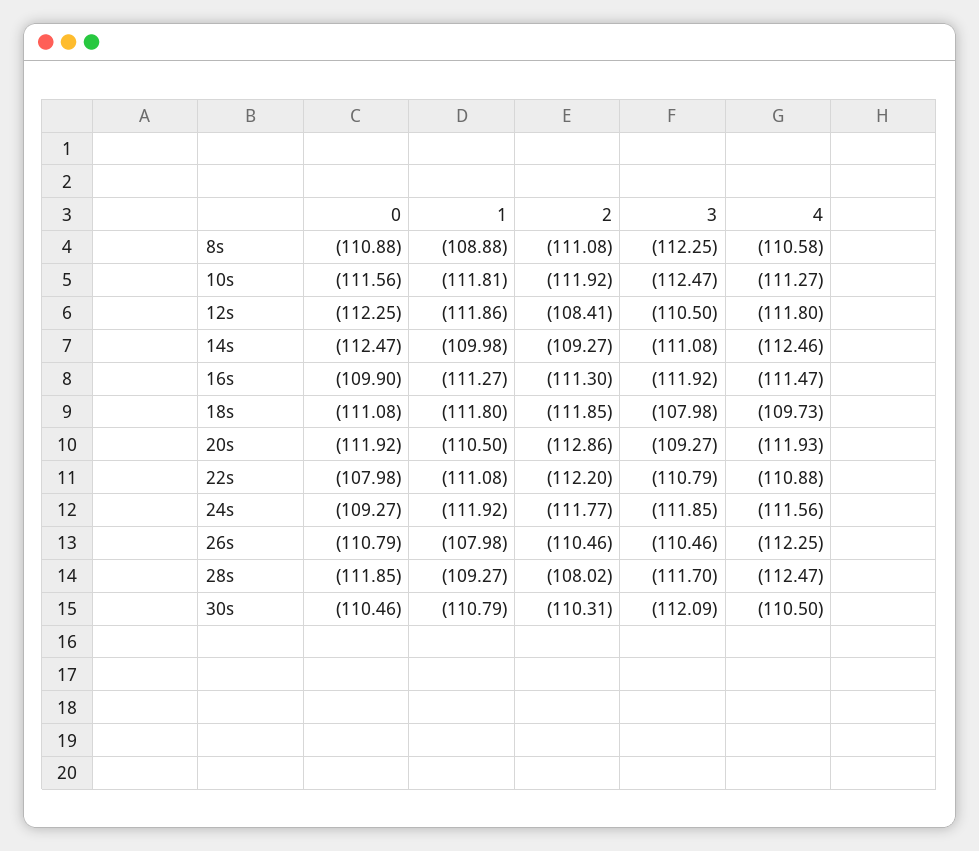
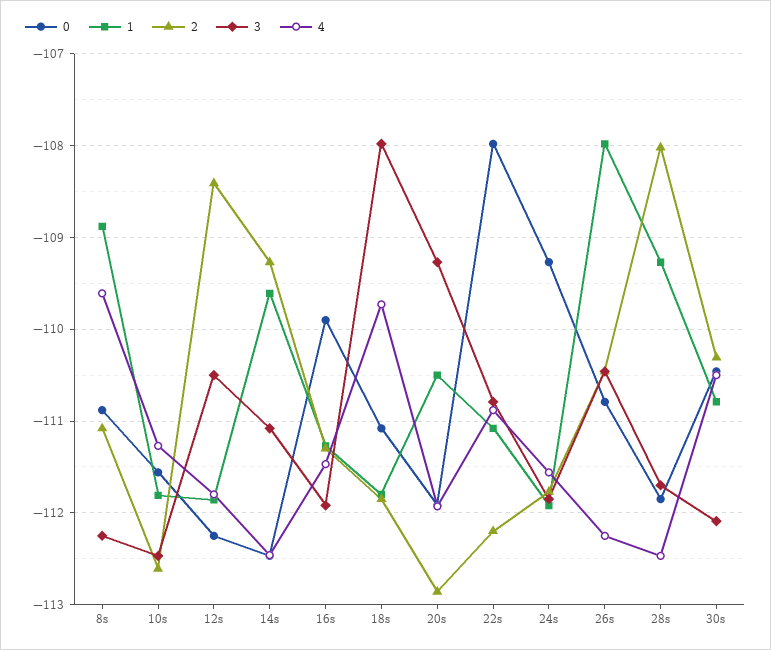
  {
    "0": {
      "8s": -110.88,
      "10s": -111.56,
      "12s": -112.25,
      "14s": -112.47,
      "16s": -109.9,
      "18s": -111.08,
      "20s": -111.92,
      "22s": -107.98,
      "24s": -109.27,
      "26s": -110.79,
      "28s": -111.85,
      "30s": -110.46
    },
    "1": {
      "8s": -108.88,
      "10s": -111.81,
      "12s": -111.86,
-     "14s": -109.98,
+     "14s": -109.6,
      "16s": -111.27,
      "18s": -111.8,
      "20s": -110.5,
      "22s": -111.08,
      "24s": -111.92,
      "26s": -107.98,
      "28s": -109.27,
      "30s": -110.79
    },
    "2": {
      "8s": -111.08,
-     "10s": -111.92,
+     "10s": -112.6,
      "12s": -108.41,
      "14s": -109.27,
      "16s": -111.3,
      "18s": -111.85,
      "20s": -112.86,
      "22s": -112.2,
      "24s": -111.77,
      "26s": -110.46,
      "28s": -108.02,
      "30s": -110.31
    },
    "3": {
      "8s": -112.25,
      "10s": -112.47,
      "12s": -110.5,
      "14s": -111.08,
      "16s": -111.92,
      "18s": -107.98,
      "20s": -109.27,
      "22s": -110.79,
      "24s": -111.85,
      "26s": -110.46,
      "28s": -111.7,
      "30s": -112.09
    },
    "4": {
-     "8s": -110.58,
+     "8s": -109.6,
      "10s": -111.27,
      "12s": -111.8,
      "14s": -112.46,
      "16s": -111.47,
      "18s": -109.73,
      "20s": -111.93,
      "22s": -110.88,
      "24s": -111.56,
      "26s": -112.25,
      "28s": -112.47,
      "30s": -110.5
    }
  }

